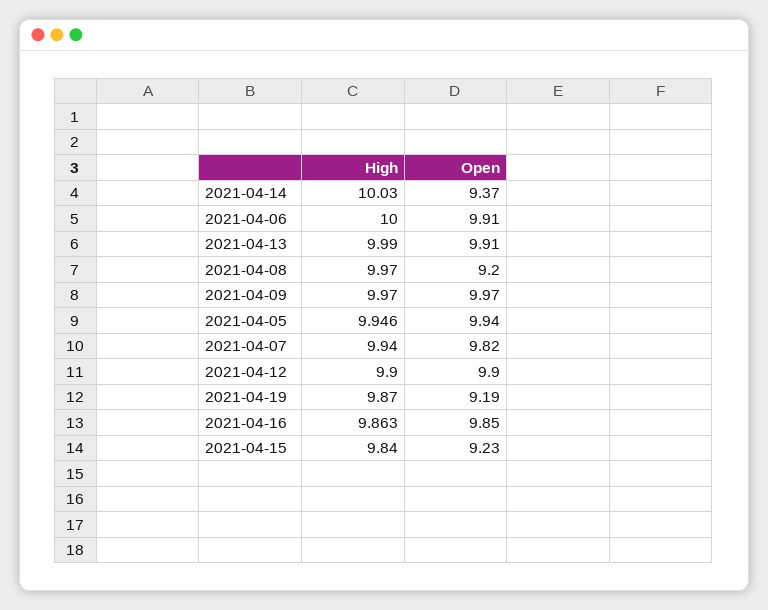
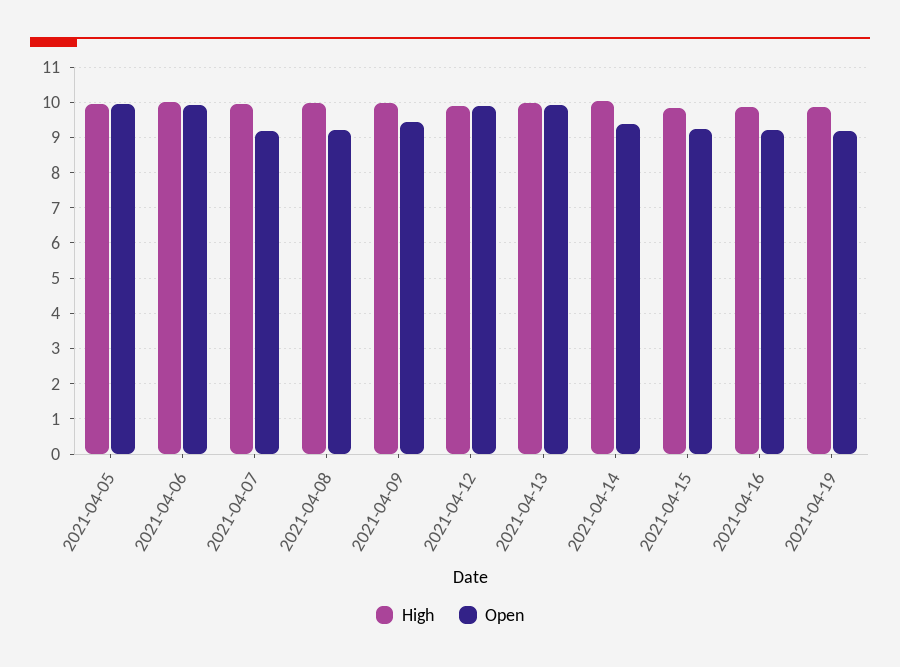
  {
    "High": {
      "2021-04-14": 10.03,
      "2021-04-06": 10,
      "2021-04-13": 9.99,
      "2021-04-08": 9.97,
      "2021-04-09": 9.97,
      "2021-04-05": 9.946,
      "2021-04-07": 9.94,
      "2021-04-12": 9.9,
      "2021-04-19": 9.87,
      "2021-04-16": 9.863,
      "2021-04-15": 9.84
    },
    "Open": {
      "2021-04-14": 9.37,
      "2021-04-06": 9.91,
      "2021-04-13": 9.91,
      "2021-04-08": 9.2,
-     "2021-04-09": 9.97,
+     "2021-04-09": 9.4,
      "2021-04-05": 9.94,
-     "2021-04-07": 9.82,
+     "2021-04-07": 9.2,
      "2021-04-12": 9.9,
      "2021-04-19": 9.19,
-     "2021-04-16": 9.85,
+     "2021-04-16": 9.2,
      "2021-04-15": 9.23
    }
  }

